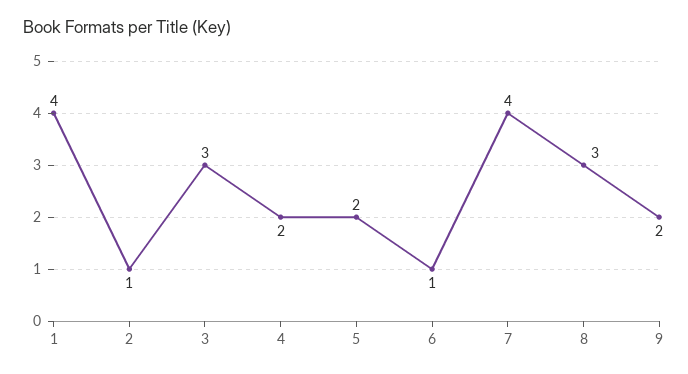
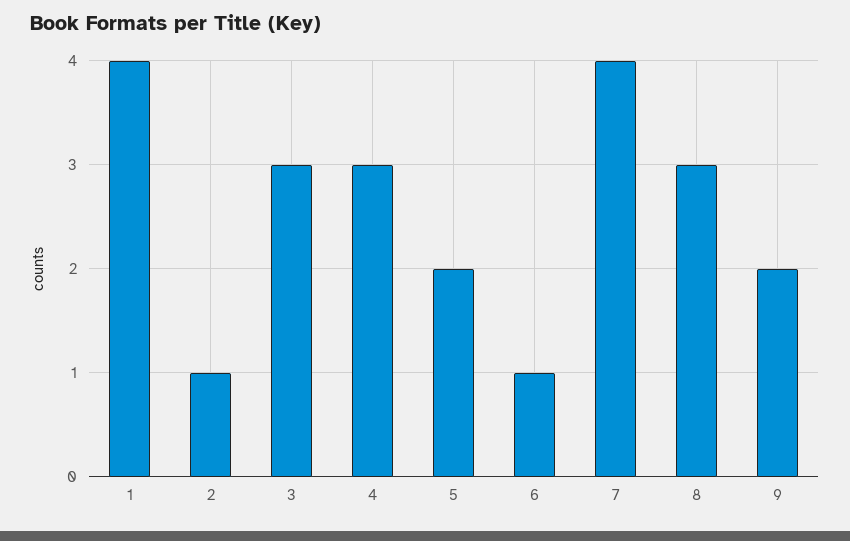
  {
    "1": 4,
    "2": 1,
    "3": 3,
-   "4": 2,
+   "4": 3,
    "5": 2,
    "6": 1,
    "7": 4,
    "8": 3,
    "9": 2
  }

